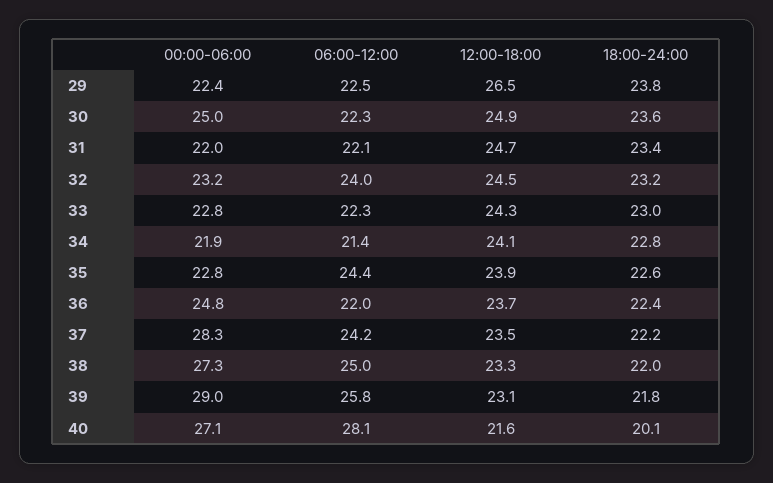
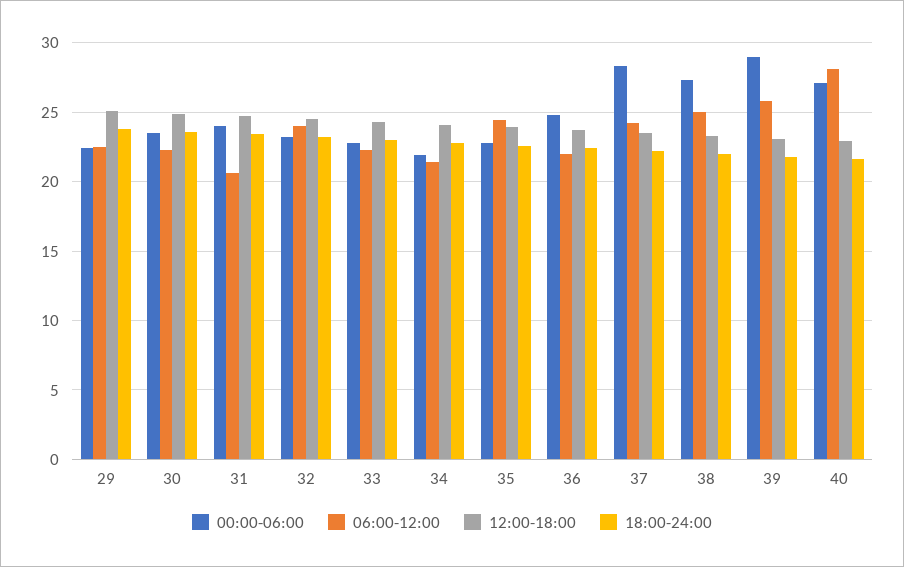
  {
    "00:00-06:00": {
      "29": 22.4,
-     "30": 25,
+     "30": 23.5,
-     "31": 22,
+     "31": 24,
      "32": 23.2,
      "33": 22.8,
      "34": 21.9,
      "35": 22.8,
      "36": 24.8,
      "37": 28.3,
      "38": 27.3,
      "39": 29,
      "40": 27.1
    },
    "06:00-12:00": {
      "29": 22.5,
      "30": 22.3,
-     "31": 22.1,
+     "31": 20.5,
      "32": 24,
      "33": 22.3,
      "34": 21.4,
      "35": 24.4,
      "36": 22,
      "37": 24.2,
      "38": 25,
      "39": 25.8,
      "40": 28.1
    },
    "12:00-18:00": {
-     "29": 26.5,
+     "29": 25,
      "30": 24.9,
      "31": 24.7,
      "32": 24.5,
      "33": 24.3,
      "34": 24.1,
      "35": 23.9,
      "36": 23.7,
      "37": 23.5,
      "38": 23.3,
      "39": 23.1,
-     "40": 21.6
+     "40": 23
    },
    "18:00-24:00": {
      "29": 23.8,
      "30": 23.6,
      "31": 23.4,
      "32": 23.2,
      "33": 23,
      "34": 22.8,
      "35": 22.6,
      "36": 22.4,
      "37": 22.2,
      "38": 22,
      "39": 21.8,
-     "40": 20.1
+     "40": 21.5
    }
  }

